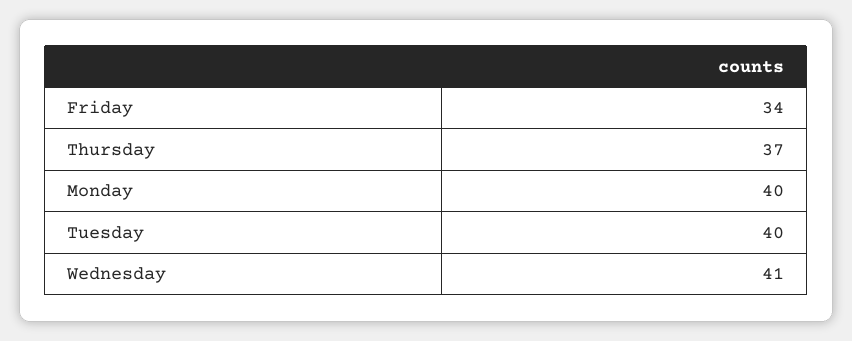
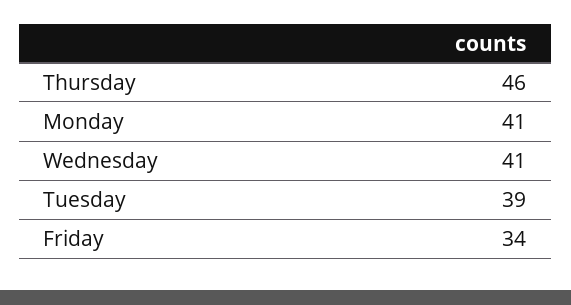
  {
    "Friday": 34,
-   "Thursday": 37,
+   "Thursday": 46,
-   "Monday": 40,
+   "Monday": 41,
-   "Tuesday": 40,
+   "Tuesday": 39,
    "Wednesday": 41
  }

